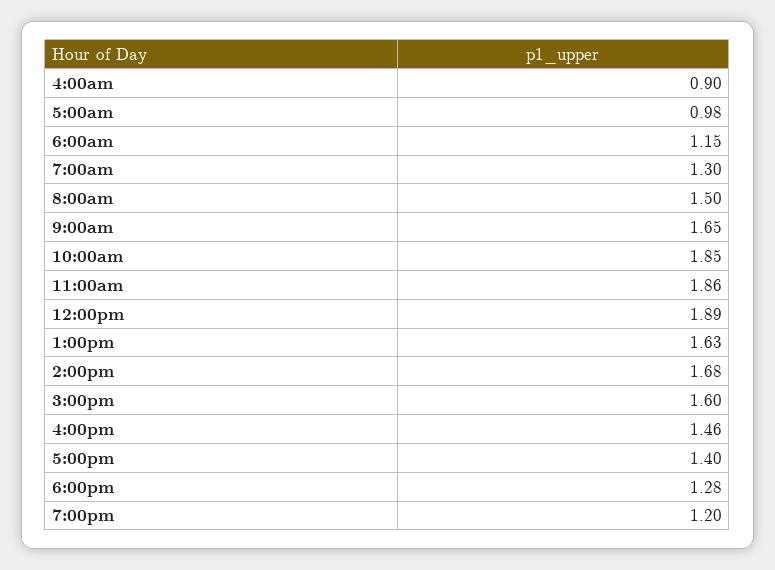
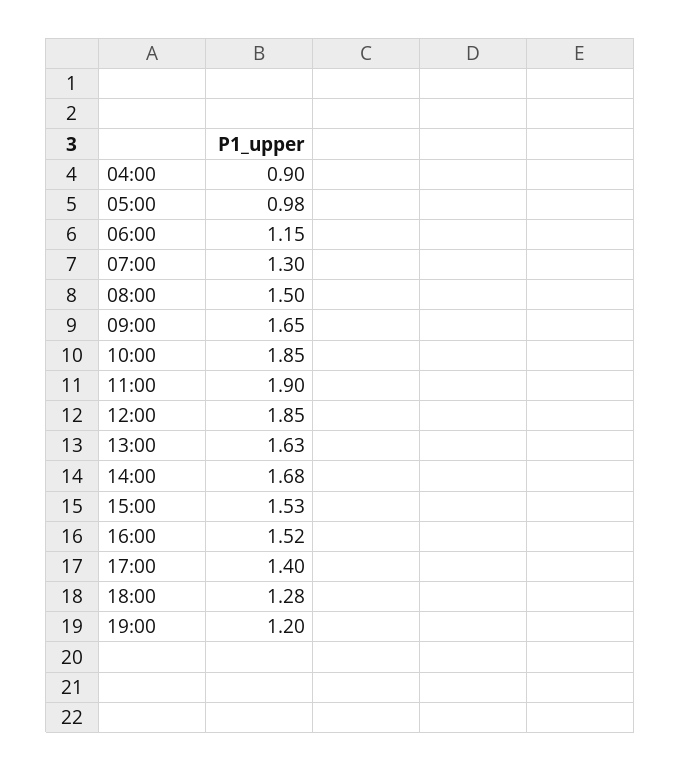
  {
    "4:00am": 0.9,
    "5:00am": 0.98,
    "6:00am": 1.15,
    "7:00am": 1.3,
    "8:00am": 1.5,
    "9:00am": 1.65,
    "10:00am": 1.85,
-   "11:00am": 1.86,
+   "11:00am": 1.9,
-   "12:00pm": 1.89,
+   "12:00pm": 1.85,
    "1:00pm": 1.63,
    "2:00pm": 1.68,
-   "3:00pm": 1.6,
+   "3:00pm": 1.53,
-   "4:00pm": 1.46,
+   "4:00pm": 1.52,
    "5:00pm": 1.4,
    "6:00pm": 1.28,
    "7:00pm": 1.2
  }

